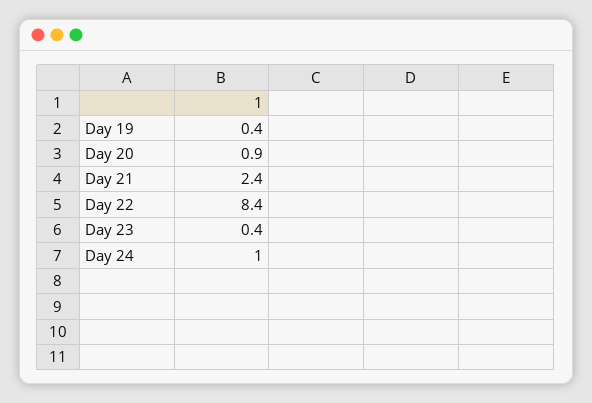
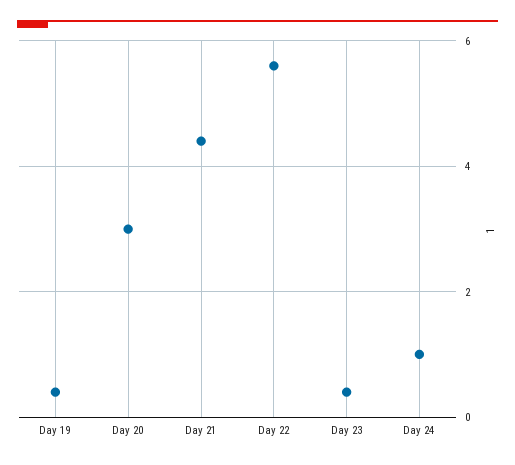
  {
    "Day 19": 0.4,
-   "Day 20": 0.9,
+   "Day 20": 3,
-   "Day 21": 2.4,
+   "Day 21": 4.5,
-   "Day 22": 8.4,
+   "Day 22": 5.5,
    "Day 23": 0.4,
    "Day 24": 1
  }

